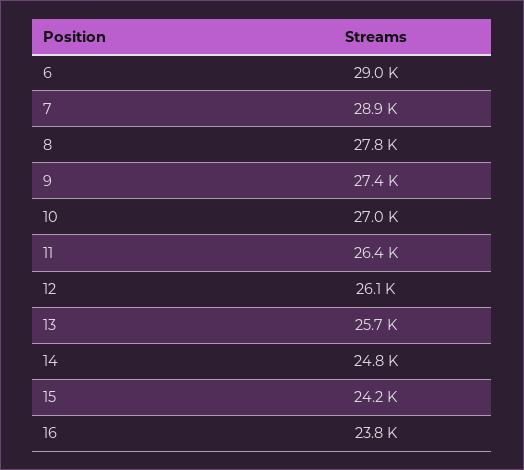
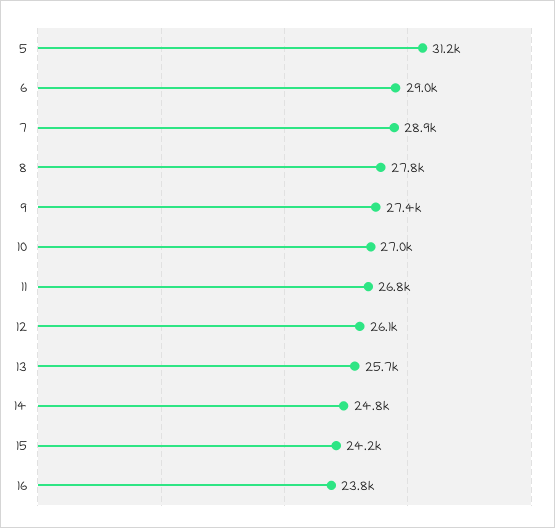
  {
    "6": 29000,
    "7": 28900,
    "8": 27800,
    "9": 27400,
    "10": 27000,
-   "11": 26400,
+   "11": 26800,
    "12": 26100,
    "13": 25700,
    "14": 24800,
    "15": 24200,
-   "16": 23800
+   "16": 23800,
+   "5": 31200
  }

